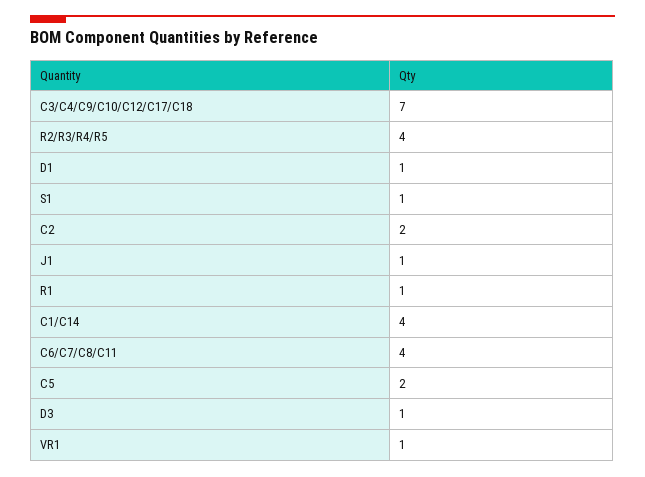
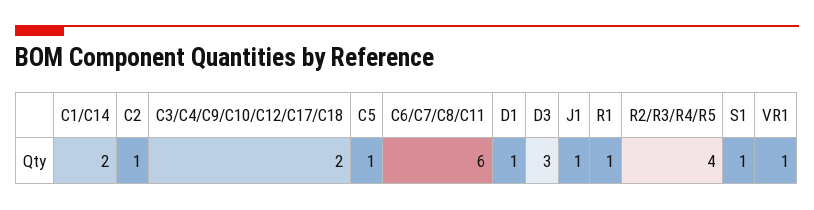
  {
-   "C3/C4/C9/C10/C12/C17/C18": 7,
+   "C3/C4/C9/C10/C12/C17/C18": 2,
    "R2/R3/R4/R5": 4,
    "D1": 1,
    "S1": 1,
-   "C2": 2,
+   "C2": 1,
    "J1": 1,
    "R1": 1,
-   "C1/C14": 4,
+   "C1/C14": 2,
-   "C6/C7/C8/C11": 4,
+   "C6/C7/C8/C11": 6,
-   "C5": 2,
+   "C5": 1,
-   "D3": 1,
+   "D3": 3,
    "VR1": 1
  }

